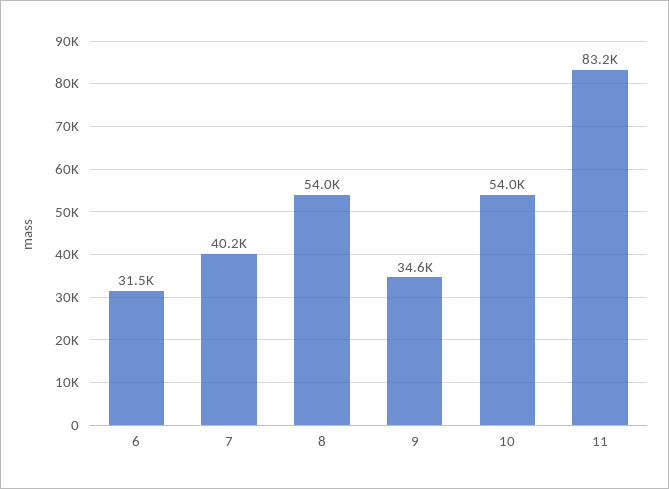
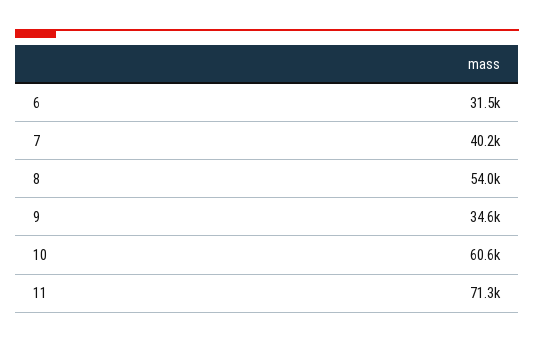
  {
    "6": 31500,
    "7": 40200,
    "8": 54000,
    "9": 34600,
-   "10": 54000,
+   "10": 60600,
-   "11": 83200
+   "11": 71300
  }

